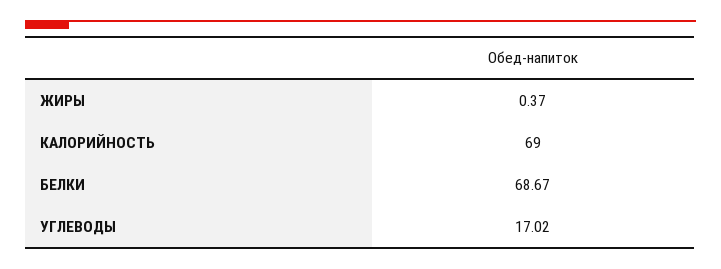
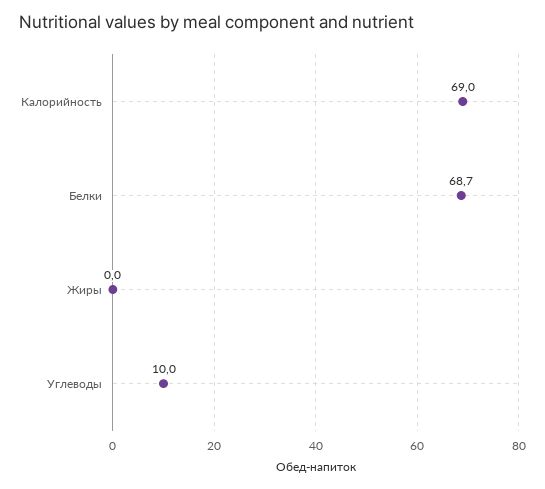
  {
-   "ЖИРЫ": 0.37,
+   "ЖИРЫ": 0,
    "КАЛОРИЙНОСТЬ": 69,
    "БЕЛКИ": 68.67,
-   "УГЛЕВОДЫ": 17.02
+   "УГЛЕВОДЫ": 10
  }

